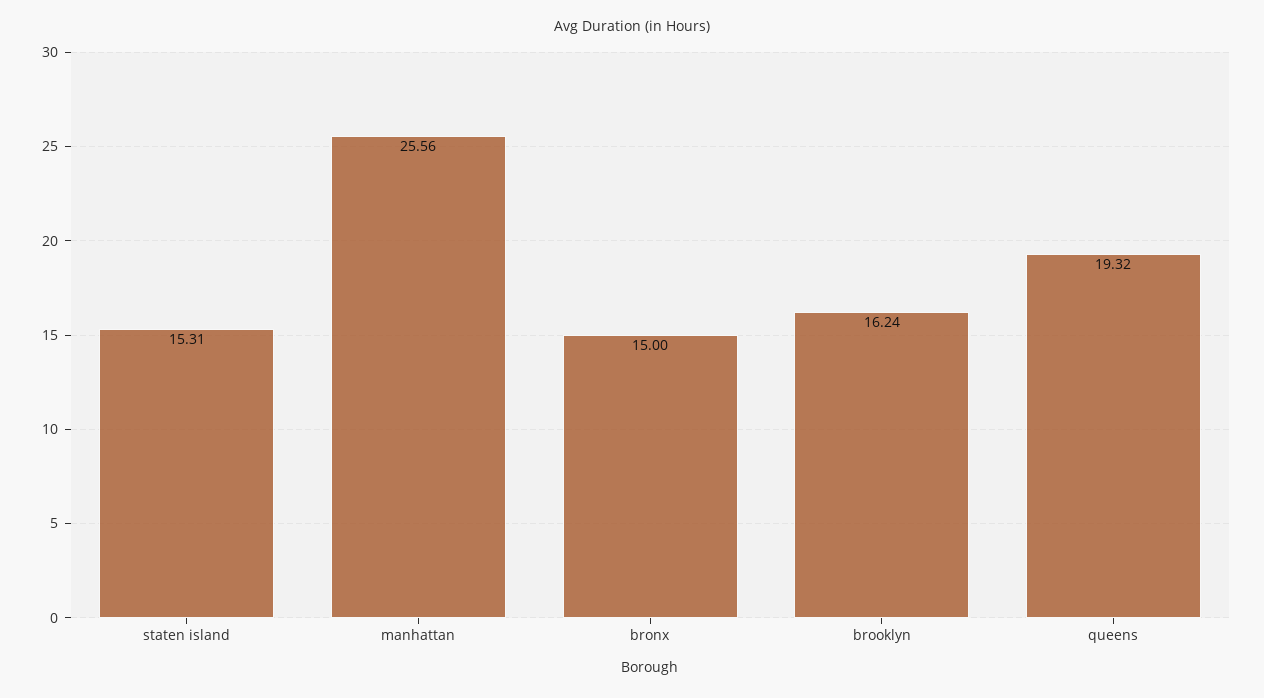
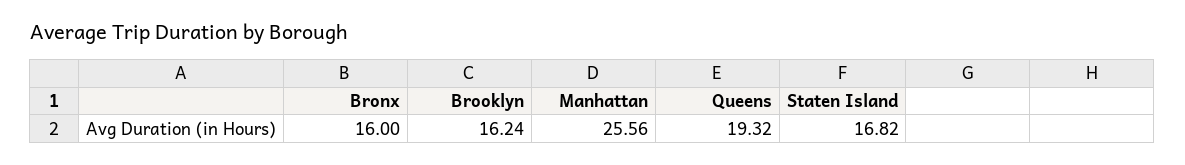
  {
-   "staten island": 15.31,
+   "staten island": 16.82,
    "manhattan": 25.56,
-   "bronx": 15,
+   "bronx": 16,
    "brooklyn": 16.24,
    "queens": 19.32
  }

